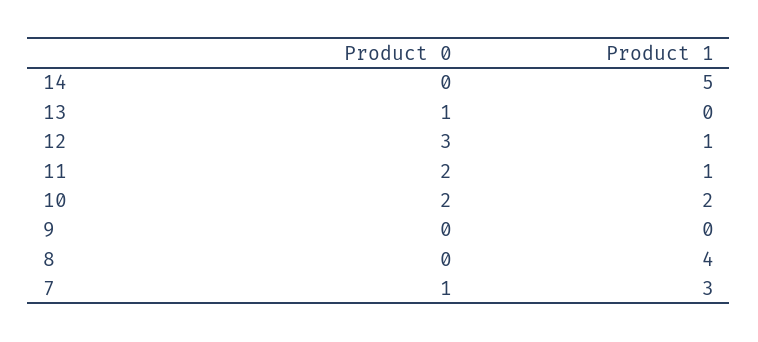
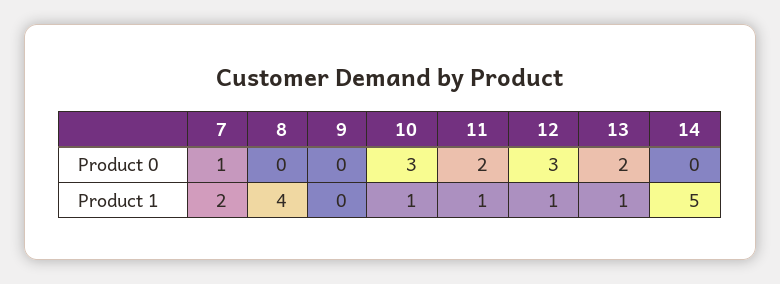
  {
    "Product 0": {
      "14": 0,
-     "13": 1,
+     "13": 2,
      "12": 3,
      "11": 2,
-     "10": 2,
+     "10": 3,
      "9": 0,
      "8": 0,
      "7": 1
    },
    "Product 1": {
      "14": 5,
-     "13": 0,
+     "13": 1,
      "12": 1,
      "11": 1,
-     "10": 2,
+     "10": 1,
      "9": 0,
      "8": 4,
-     "7": 3
+     "7": 2
    }
  }

